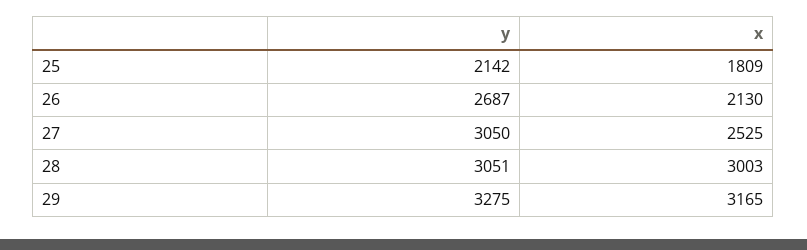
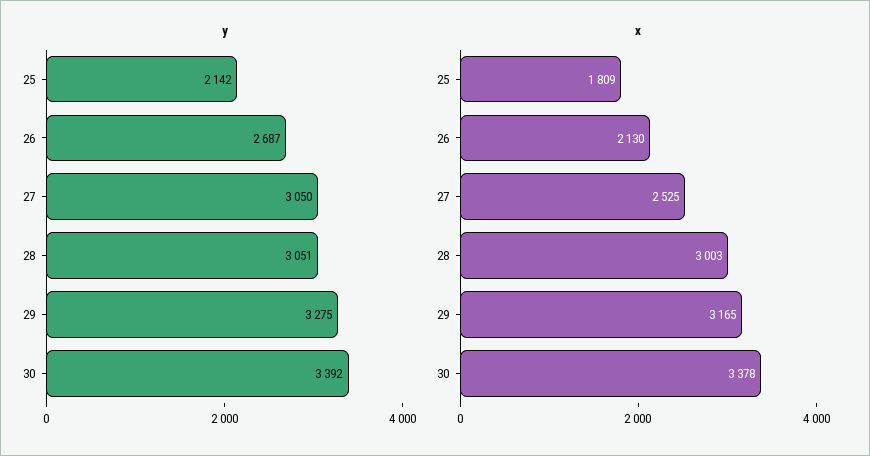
  {
    "y": {
      "25": 2142,
      "26": 2687,
      "27": 3050,
      "28": 3051,
-     "29": 3275
+     "29": 3275,
+     "30": 3392
    },
    "x": {
      "25": 1809,
      "26": 2130,
      "27": 2525,
      "28": 3003,
-     "29": 3165
+     "29": 3165,
+     "30": 3378
    }
  }

